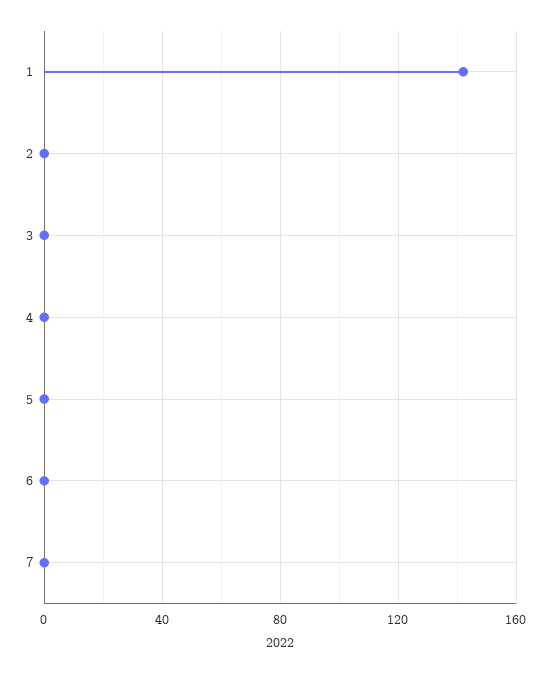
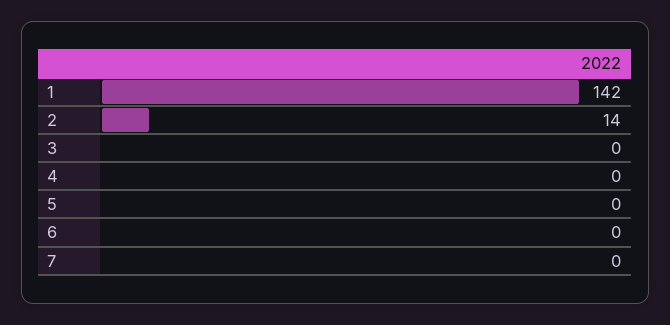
  {
    "1": 142,
-   "2": 0,
+   "2": 14,
    "3": 0,
    "4": 0,
    "5": 0,
    "6": 0,
    "7": 0
  }

